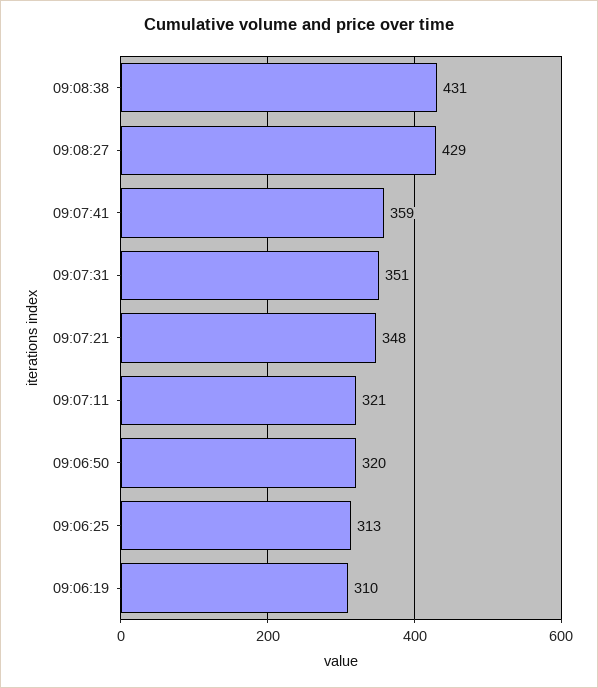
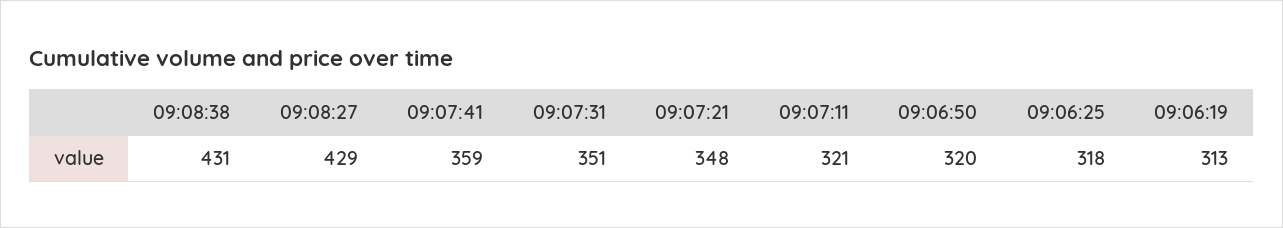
  {
    "09:08:38": 431,
    "09:08:27": 429,
    "09:07:41": 359,
    "09:07:31": 351,
    "09:07:21": 348,
    "09:07:11": 321,
    "09:06:50": 320,
-   "09:06:25": 313,
+   "09:06:25": 318,
-   "09:06:19": 310
+   "09:06:19": 313
  }

